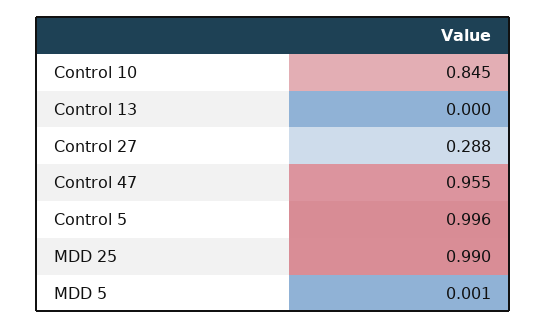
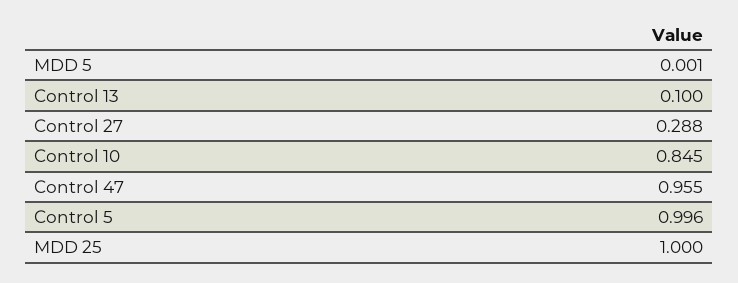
  {
    "Control 10": 0.845,
-   "Control 13": 0,
+   "Control 13": 0.1,
    "Control 27": 0.288,
    "Control 47": 0.955,
    "Control 5": 0.996,
-   "MDD 25": 0.99,
+   "MDD 25": 1,
    "MDD 5": 0.001
  }

